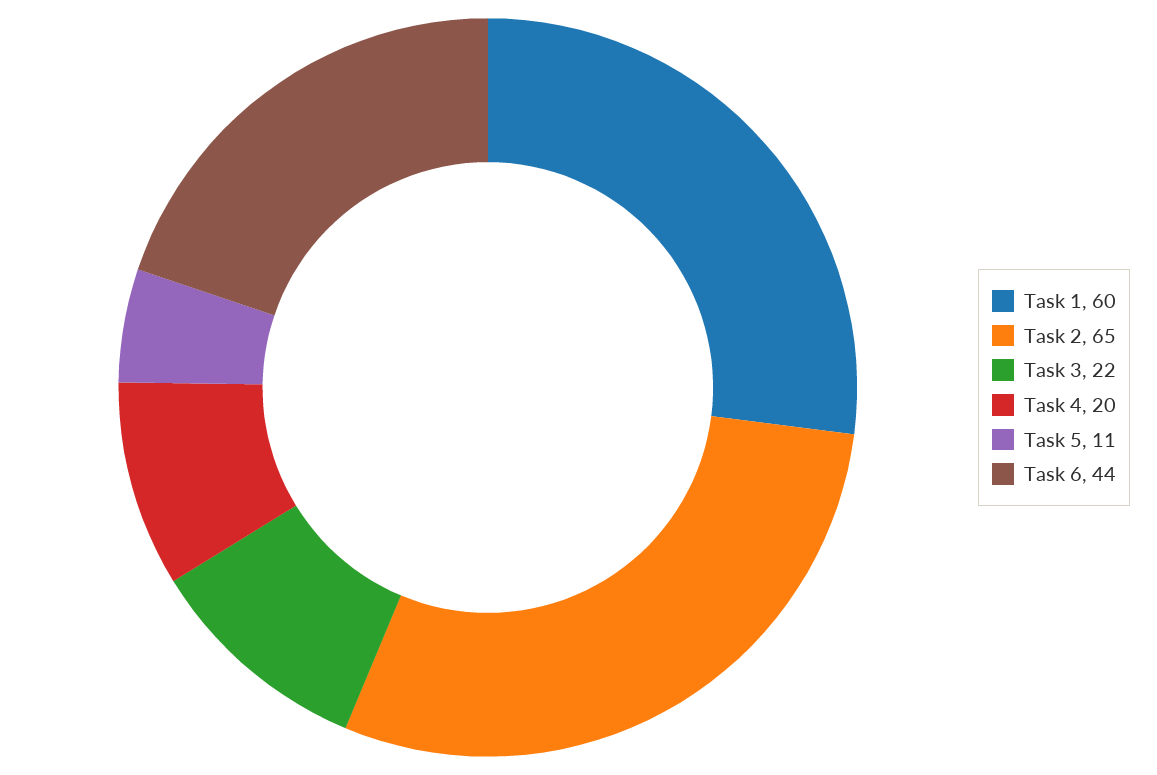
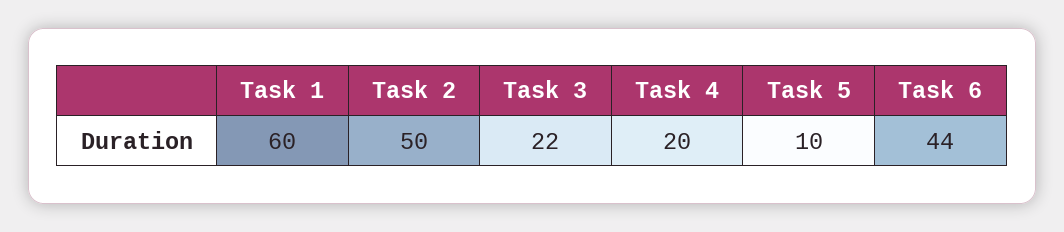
  {
    "Task 1": 60,
-   "Task 2": 65,
+   "Task 2": 50,
    "Task 3": 22,
    "Task 4": 20,
-   "Task 5": 11,
+   "Task 5": 10,
    "Task 6": 44
  }

